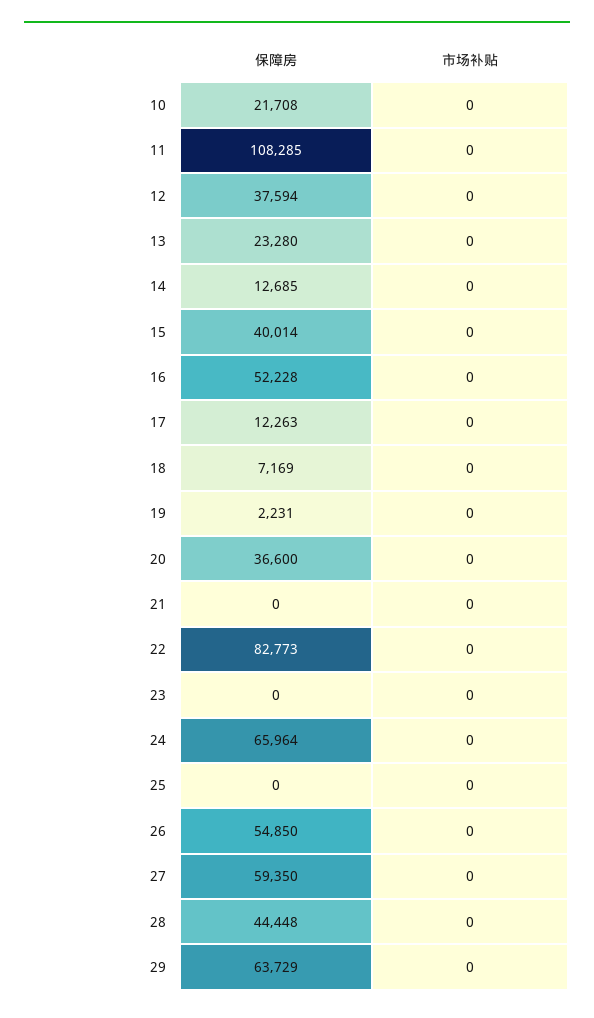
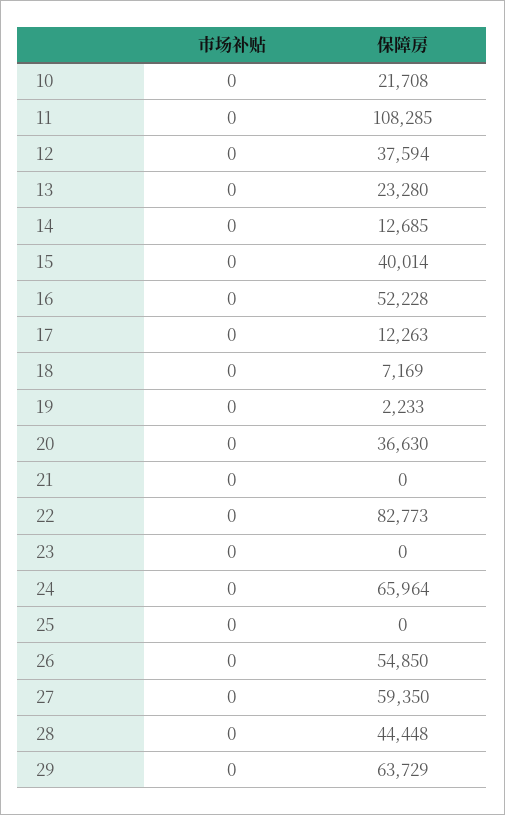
  {
    "保障房": {
      "10": 21708,
      "11": 108285,
      "12": 37594,
      "13": 23280,
      "14": 12685,
      "15": 40014,
      "16": 52228,
      "17": 12263,
      "18": 7169,
-     "19": 2231,
+     "19": 2233,
-     "20": 36600,
+     "20": 36630,
      "21": 0,
      "22": 82773,
      "23": 0,
      "24": 65964,
      "25": 0,
      "26": 54850,
      "27": 59350,
      "28": 44448,
      "29": 63729
    },
    "市场补贴": {
      "10": 0,
      "11": 0,
      "12": 0,
      "13": 0,
      "14": 0,
      "15": 0,
      "16": 0,
      "17": 0,
      "18": 0,
      "19": 0,
      "20": 0,
      "21": 0,
      "22": 0,
      "23": 0,
      "24": 0,
      "25": 0,
      "26": 0,
      "27": 0,
      "28": 0,
      "29": 0
    }
  }

